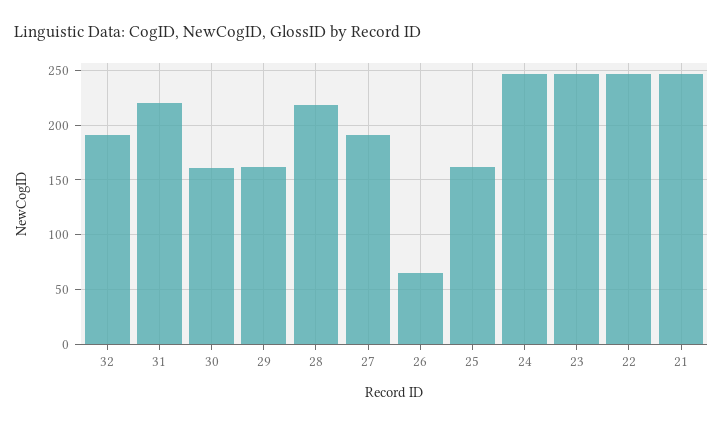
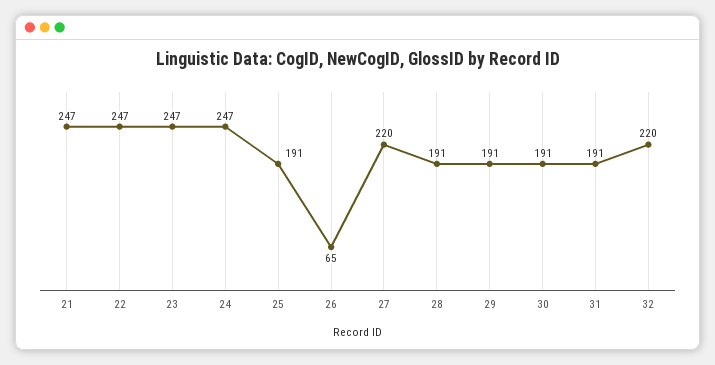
  {
-   "32": 190,
+   "32": 220,
-   "31": 220,
+   "31": 191,
-   "30": 160,
+   "30": 191,
-   "29": 160,
+   "29": 191,
-   "28": 220,
+   "28": 191,
-   "27": 190,
+   "27": 220,
    "26": 65,
-   "25": 160,
+   "25": 191,
    "24": 247,
    "23": 247,
    "22": 247,
    "21": 247
  }

